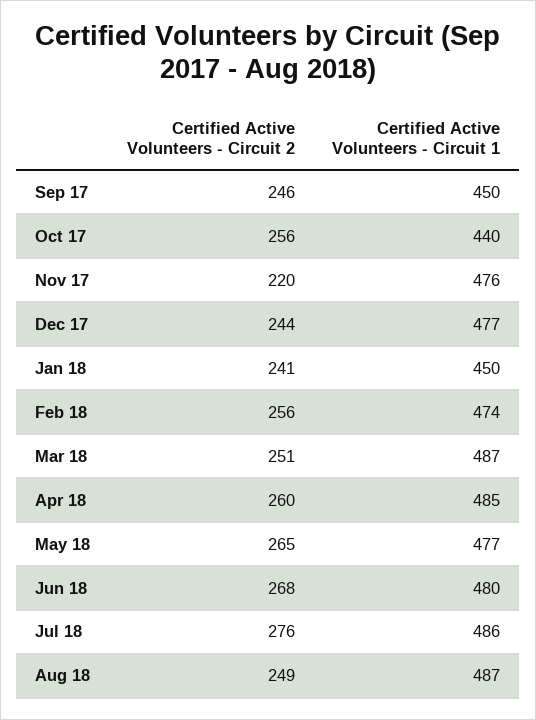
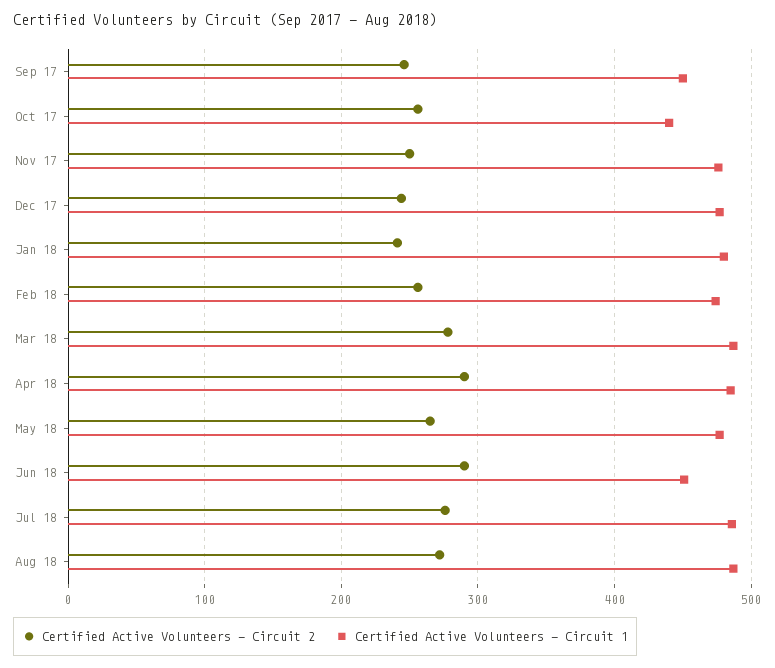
  {
    "Certified Active Volunteers - Circuit 2": {
      "Sep 17": 246,
      "Oct 17": 256,
-     "Nov 17": 220,
+     "Nov 17": 250,
      "Dec 17": 244,
      "Jan 18": 241,
      "Feb 18": 256,
-     "Mar 18": 251,
+     "Mar 18": 280,
-     "Apr 18": 260,
+     "Apr 18": 290,
      "May 18": 265,
-     "Jun 18": 268,
+     "Jun 18": 290,
      "Jul 18": 276,
-     "Aug 18": 249
+     "Aug 18": 270
    },
    "Certified Active Volunteers - Circuit 1": {
      "Sep 17": 450,
      "Oct 17": 440,
      "Nov 17": 476,
      "Dec 17": 477,
-     "Jan 18": 450,
+     "Jan 18": 480,
      "Feb 18": 474,
      "Mar 18": 487,
      "Apr 18": 485,
      "May 18": 477,
-     "Jun 18": 480,
+     "Jun 18": 450,
      "Jul 18": 486,
      "Aug 18": 487
    }
  }

